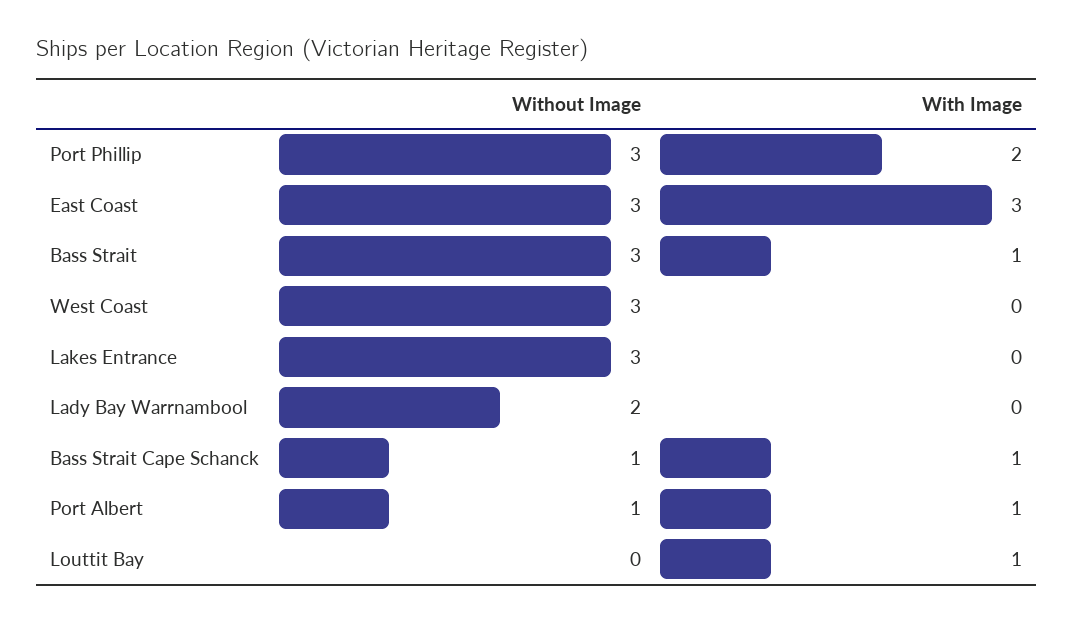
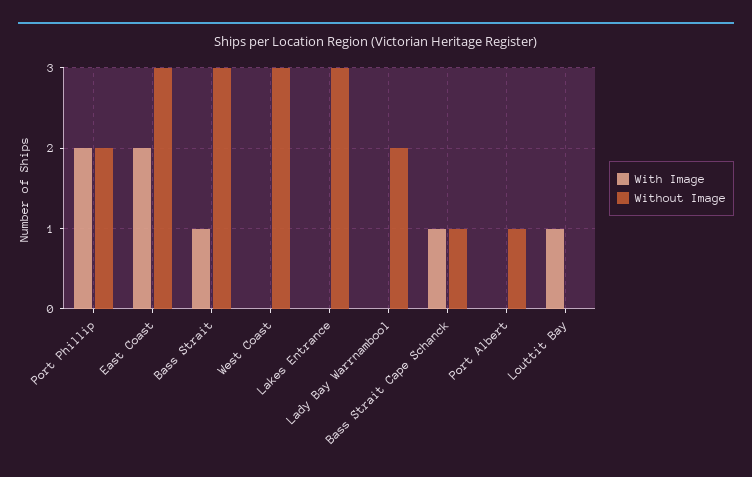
  {
    "Without Image": {
-     "Port Phillip": 3,
+     "Port Phillip": 2,
      "East Coast": 3,
      "Bass Strait": 3,
      "West Coast": 3,
      "Lakes Entrance": 3,
      "Lady Bay Warrnambool": 2,
      "Bass Strait Cape Schanck": 1,
      "Port Albert": 1,
      "Louttit Bay": 0
    },
    "With Image": {
      "Port Phillip": 2,
-     "East Coast": 3,
+     "East Coast": 2,
      "Bass Strait": 1,
      "West Coast": 0,
      "Lakes Entrance": 0,
      "Lady Bay Warrnambool": 0,
      "Bass Strait Cape Schanck": 1,
-     "Port Albert": 1,
+     "Port Albert": 0,
      "Louttit Bay": 1
    }
  }

